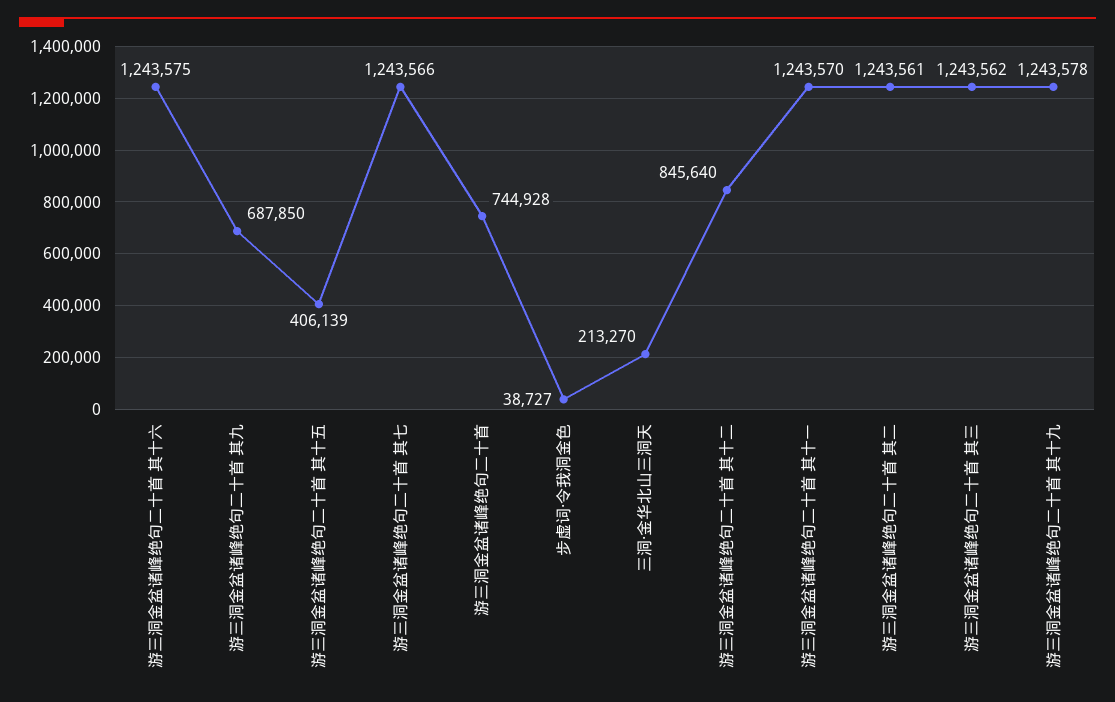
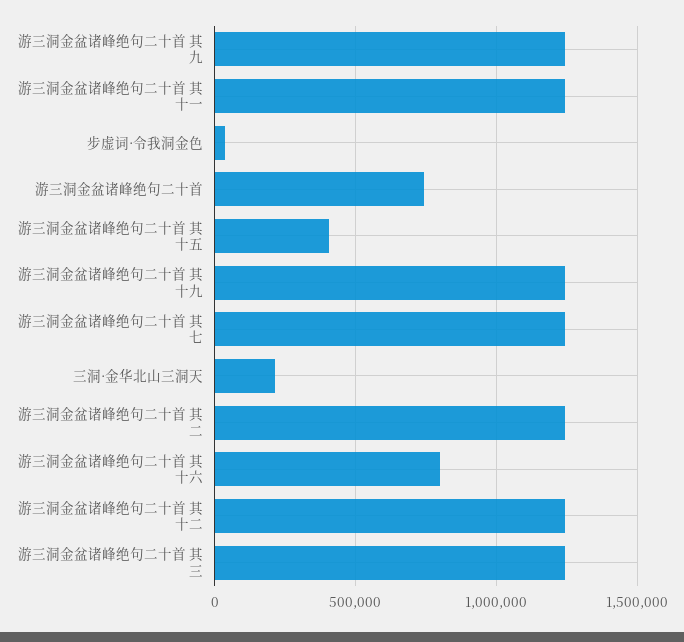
  {
-   "游三洞金盆诸峰绝句二十首 其十六": 1243575,
+   "游三洞金盆诸峰绝句二十首 其十六": 800000,
-   "游三洞金盆诸峰绝句二十首 其九": 687850,
+   "游三洞金盆诸峰绝句二十首 其九": 1250000,
    "游三洞金盆诸峰绝句二十首 其十五": 406139,
    "游三洞金盆诸峰绝句二十首 其七": 1243566,
    "游三洞金盆诸峰绝句二十首": 744928,
    "步虚词·令我洞金色": 38727,
    "三洞·金华北山三洞天": 213270,
-   "游三洞金盆诸峰绝句二十首 其十二": 845640,
+   "游三洞金盆诸峰绝句二十首 其十二": 1250000,
    "游三洞金盆诸峰绝句二十首 其十一": 1243570,
    "游三洞金盆诸峰绝句二十首 其二": 1243561,
    "游三洞金盆诸峰绝句二十首 其三": 1243562,
    "游三洞金盆诸峰绝句二十首 其十九": 1243578
  }

